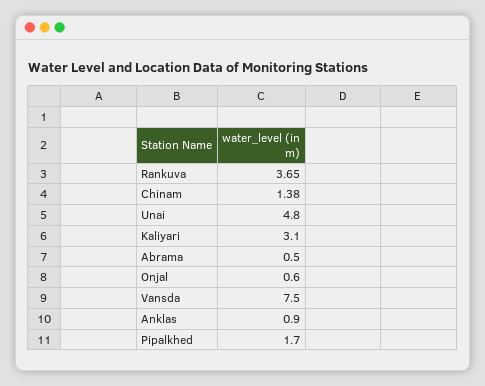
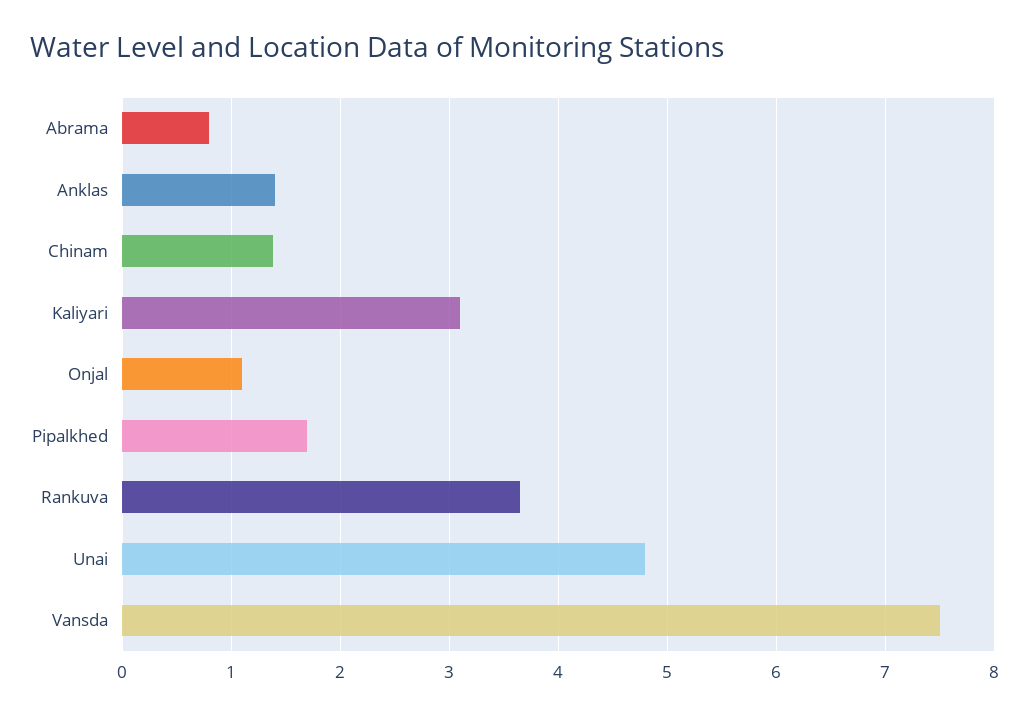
  {
    "Rankuva": 3.65,
    "Chinam": 1.38,
    "Unai": 4.8,
    "Kaliyari": 3.1,
-   "Abrama": 0.5,
+   "Abrama": 0.8,
-   "Onjal": 0.6,
+   "Onjal": 1.1,
    "Vansda": 7.5,
-   "Anklas": 0.9,
+   "Anklas": 1.4,
    "Pipalkhed": 1.7
  }

